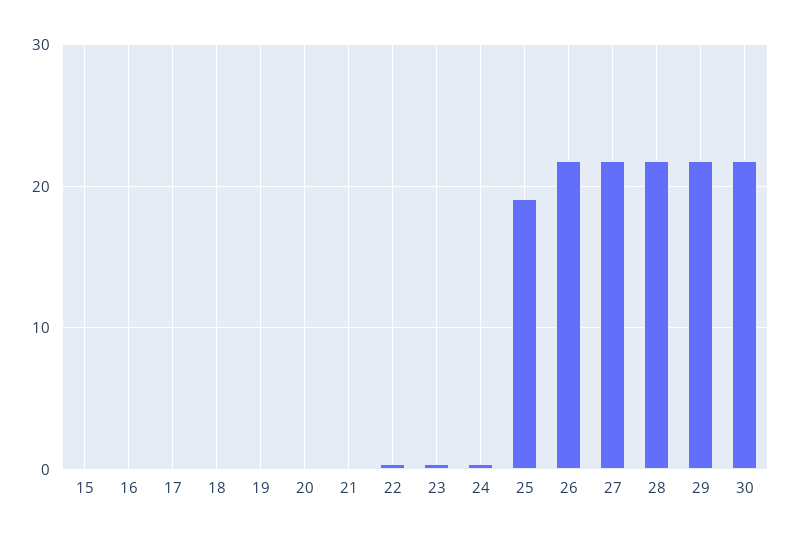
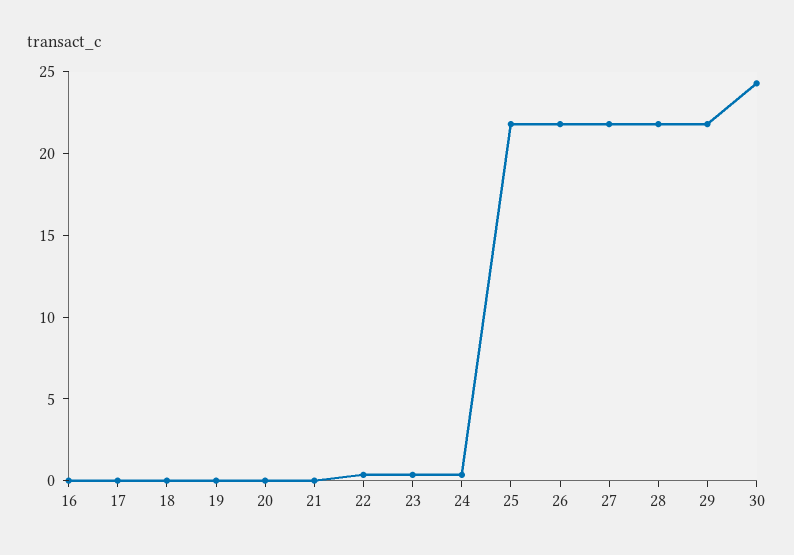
  {
-   "15": 0,
    "16": 0,
    "17": 0,
    "18": 0,
    "19": 0,
    "20": 0,
    "21": 0,
    "22": 0,
    "23": 0,
    "24": 0,
-   "25": 19,
+   "25": 22,
    "26": 22,
    "27": 22,
    "28": 22,
    "29": 22,
-   "30": 22
+   "30": 24
  }

